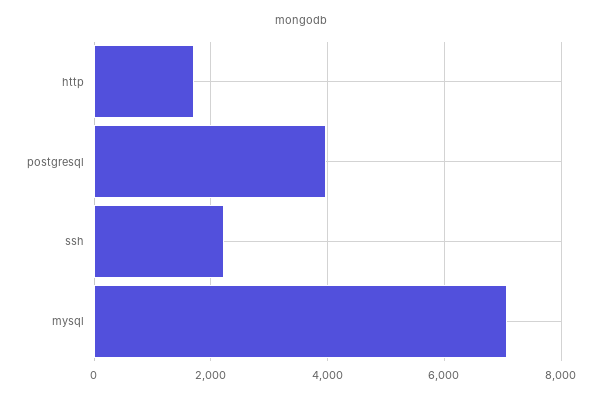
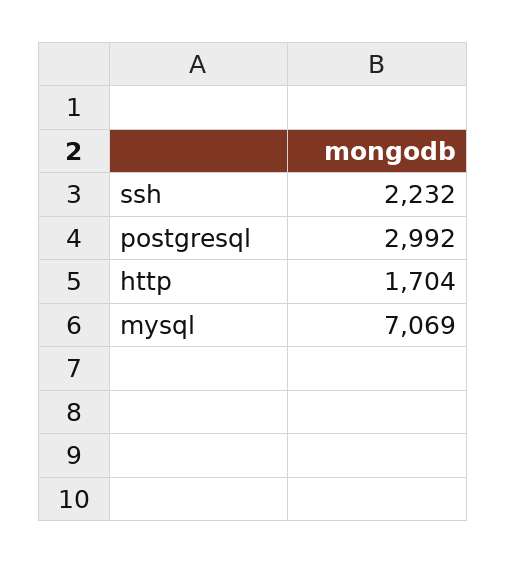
  {
    "http": 1704,
-   "postgresql": 4000,
+   "postgresql": 2992,
    "ssh": 2232,
    "mysql": 7069
  }

